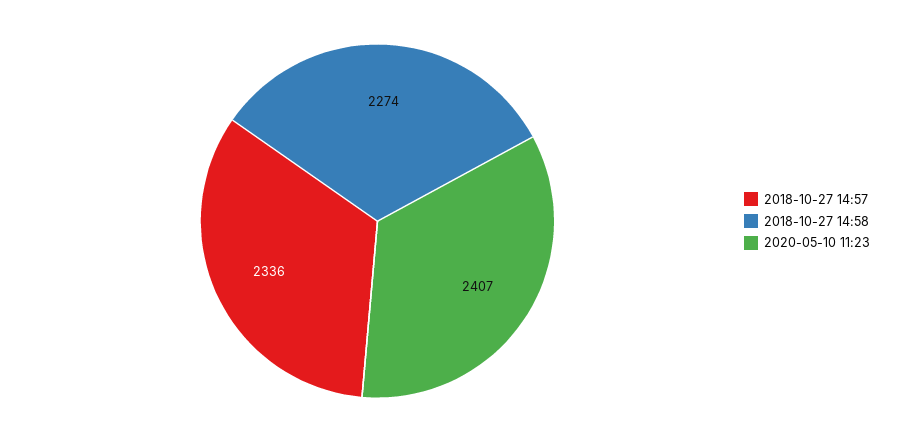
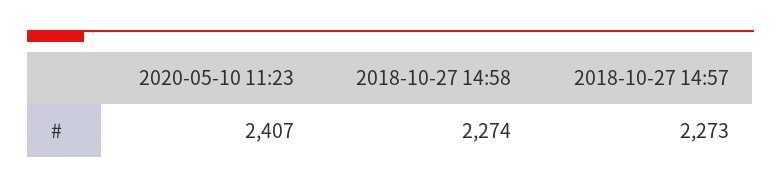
  {
-   "2018-10-27 14:57": 2336,
+   "2018-10-27 14:57": 2273,
    "2018-10-27 14:58": 2274,
    "2020-05-10 11:23": 2407
  }

